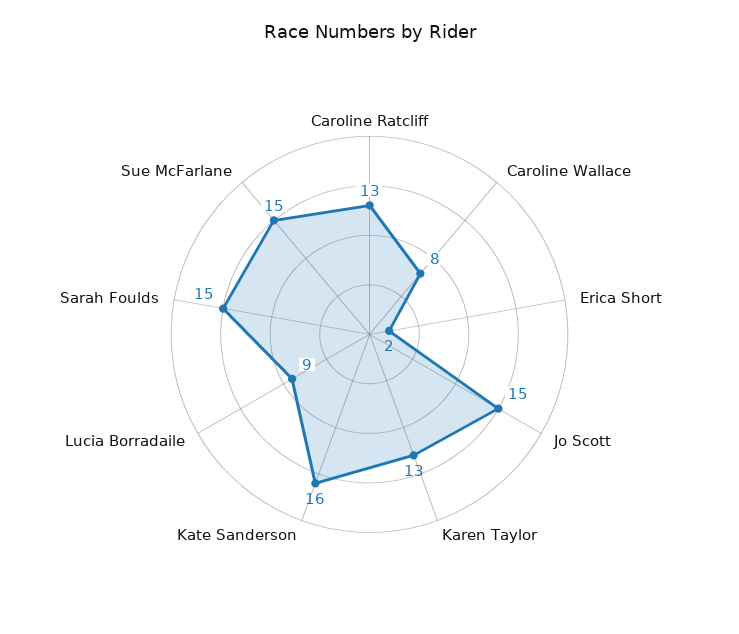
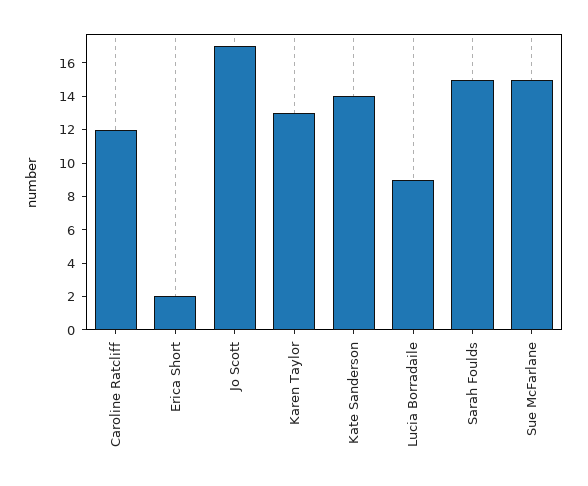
  {
-   "Caroline Ratcliff": 13,
+   "Caroline Ratcliff": 12,
-   "Caroline Wallace": 8,
    "Erica Short": 2,
-   "Jo Scott": 15,
+   "Jo Scott": 17,
    "Karen Taylor": 13,
-   "Kate Sanderson": 16,
+   "Kate Sanderson": 14,
    "Lucia Borradaile": 9,
    "Sarah Foulds": 15,
    "Sue McFarlane": 15
  }

